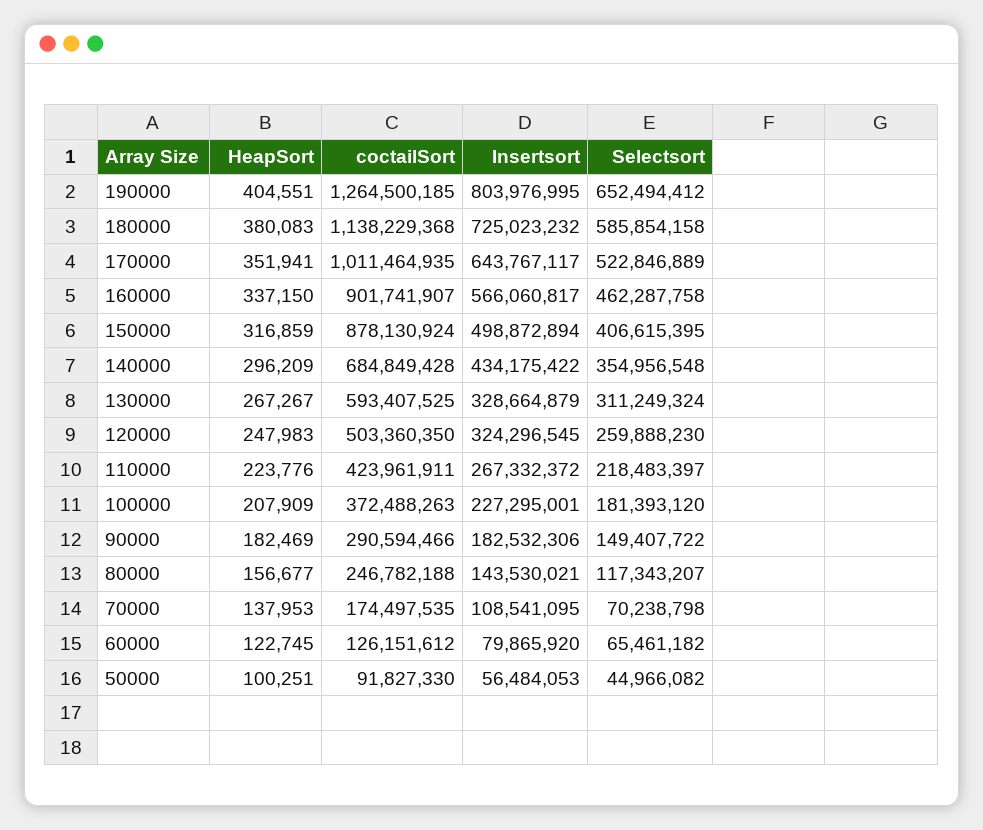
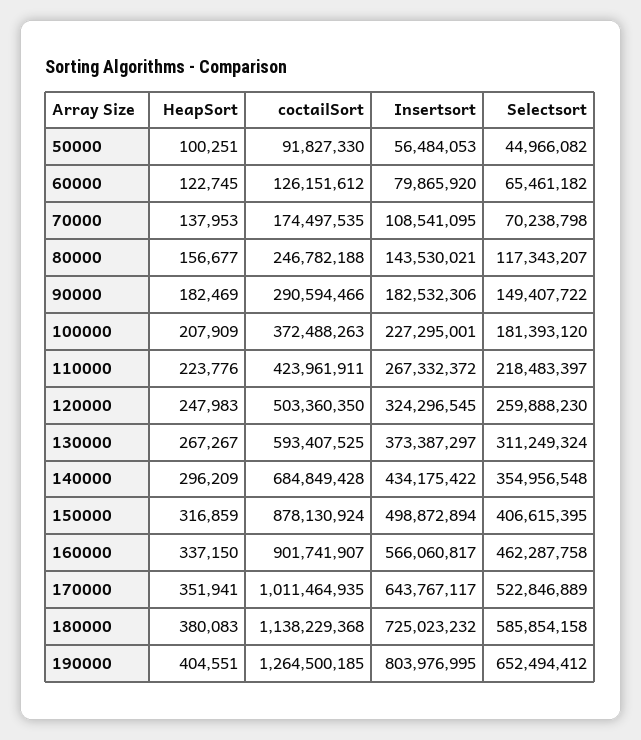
  {
    "HeapSort": {
      "190000": 404551,
      "180000": 380083,
      "170000": 351941,
      "160000": 337150,
      "150000": 316859,
      "140000": 296209,
      "130000": 267267,
      "120000": 247983,
      "110000": 223776,
      "100000": 207909,
      "90000": 182469,
      "80000": 156677,
      "70000": 137953,
      "60000": 122745,
      "50000": 100251
    },
    "coctailSort": {
      "190000": 1264500185,
      "180000": 1138229368,
      "170000": 1011464935,
      "160000": 901741907,
      "150000": 878130924,
      "140000": 684849428,
      "130000": 593407525,
      "120000": 503360350,
      "110000": 423961911,
      "100000": 372488263,
      "90000": 290594466,
      "80000": 246782188,
      "70000": 174497535,
      "60000": 126151612,
      "50000": 91827330
    },
    "Insertsort": {
      "190000": 803976995,
      "180000": 725023232,
      "170000": 643767117,
      "160000": 566060817,
      "150000": 498872894,
      "140000": 434175422,
-     "130000": 328664879,
+     "130000": 373387297,
      "120000": 324296545,
      "110000": 267332372,
      "100000": 227295001,
      "90000": 182532306,
      "80000": 143530021,
      "70000": 108541095,
      "60000": 79865920,
      "50000": 56484053
    },
    "Selectsort": {
      "190000": 652494412,
      "180000": 585854158,
      "170000": 522846889,
      "160000": 462287758,
      "150000": 406615395,
      "140000": 354956548,
      "130000": 311249324,
      "120000": 259888230,
      "110000": 218483397,
      "100000": 181393120,
      "90000": 149407722,
      "80000": 117343207,
      "70000": 70238798,
      "60000": 65461182,
      "50000": 44966082
    }
  }

